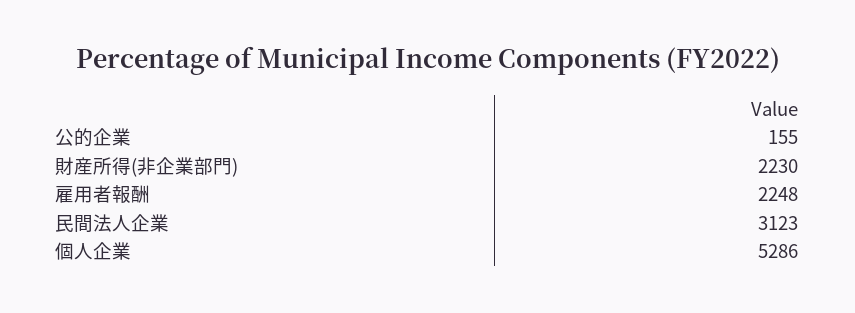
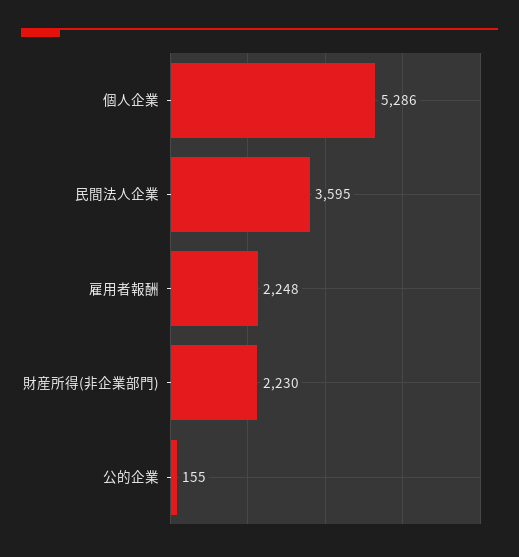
  {
    "公的企業": 155,
    "財産所得(非企業部門)": 2230,
    "雇用者報酬": 2248,
-   "民間法人企業": 3123,
+   "民間法人企業": 3595,
    "個人企業": 5286
  }

